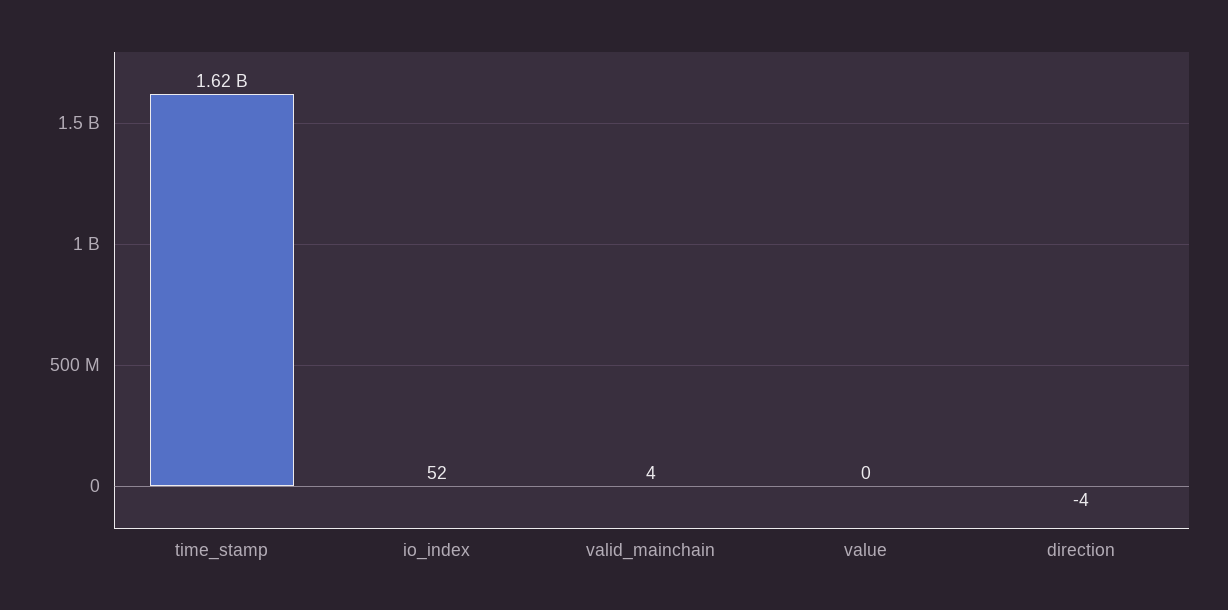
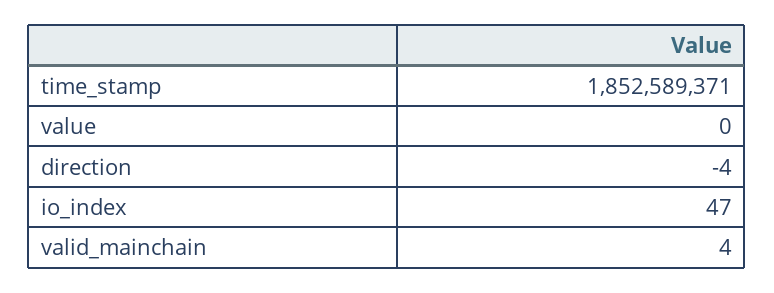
  {
-   "time_stamp": 1620000000,
+   "time_stamp": 1852589371,
-   "io_index": 52,
+   "io_index": 47,
    "valid_mainchain": 4,
    "value": 0,
    "direction": -4
  }

